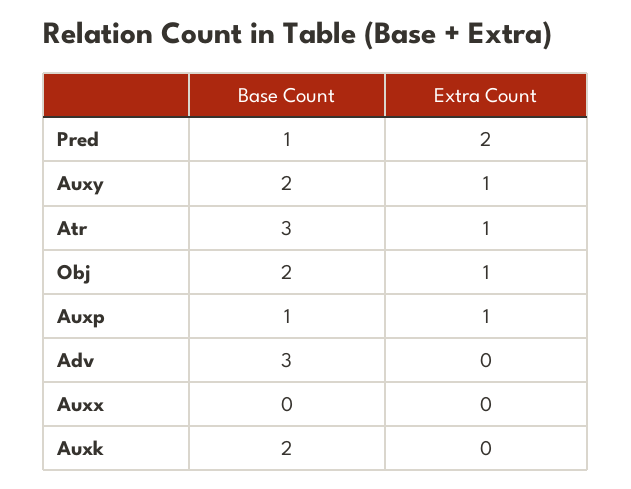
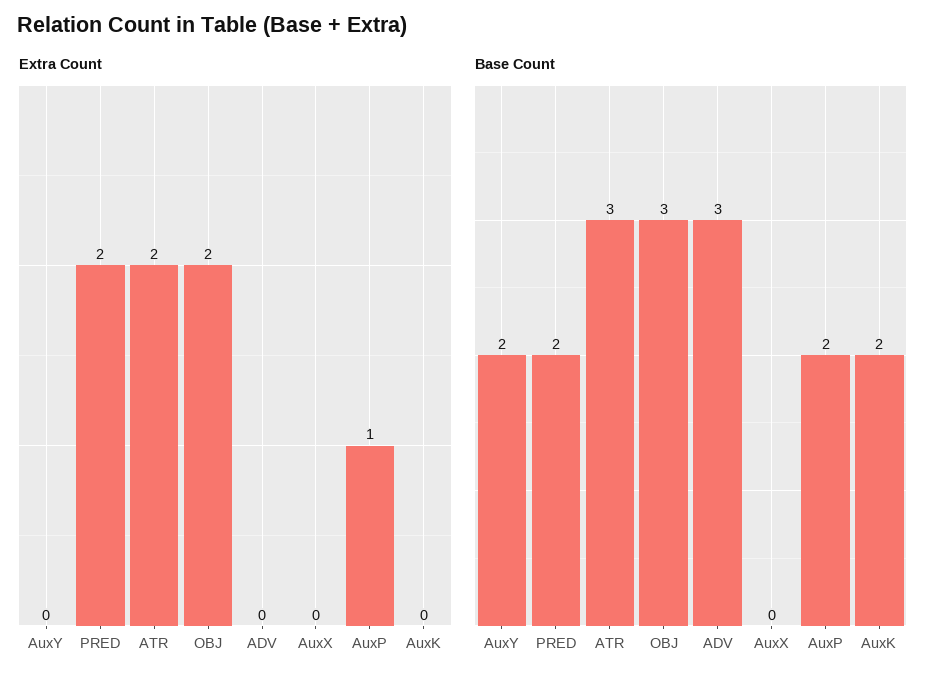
  {
    "Base Count": {
-     "Pred": 1,
+     "Pred": 2,
      "Auxy": 2,
      "Atr": 3,
-     "Obj": 2,
+     "Obj": 3,
-     "Auxp": 1,
+     "Auxp": 2,
      "Adv": 3,
      "Auxx": 0,
      "Auxk": 2
    },
    "Extra Count": {
      "Pred": 2,
-     "Auxy": 1,
+     "Auxy": 0,
-     "Atr": 1,
+     "Atr": 2,
-     "Obj": 1,
+     "Obj": 2,
      "Auxp": 1,
      "Adv": 0,
      "Auxx": 0,
      "Auxk": 0
    }
  }

